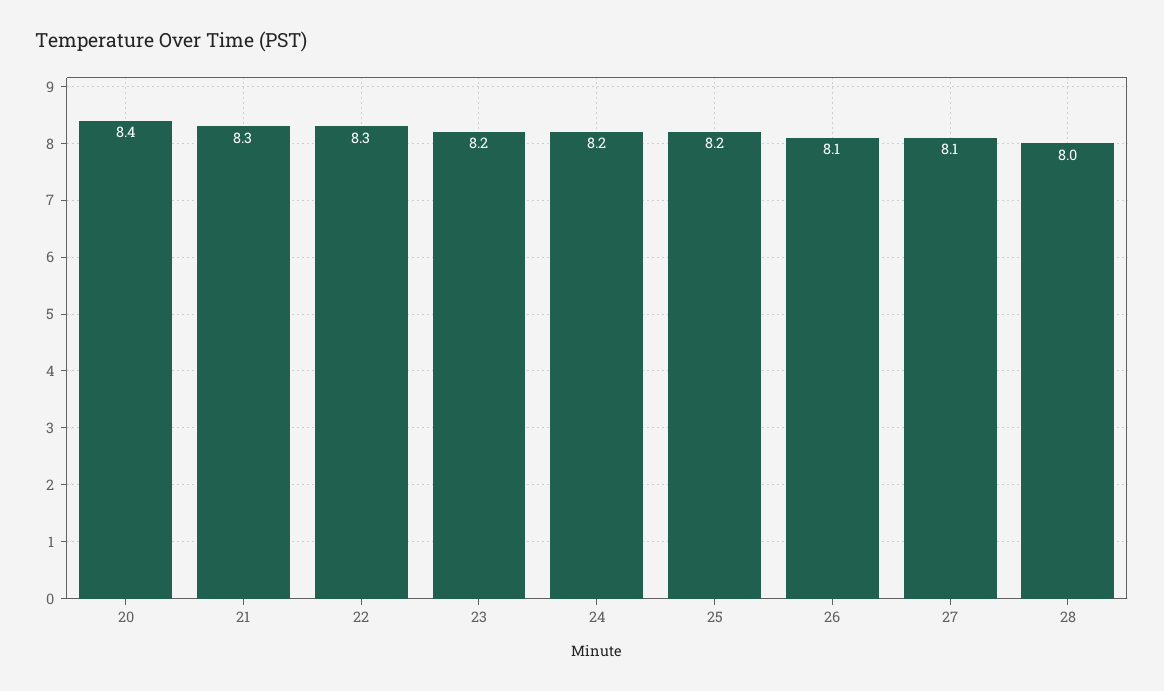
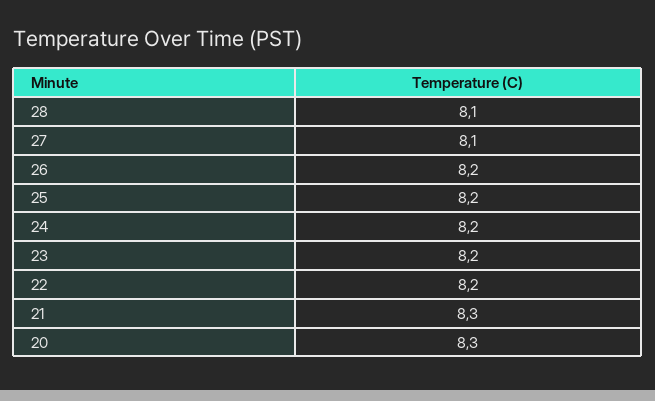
  {
-   "20": 8.4,
+   "20": 8.3,
    "21": 8.3,
-   "22": 8.3,
+   "22": 8.2,
    "23": 8.2,
    "24": 8.2,
    "25": 8.2,
-   "26": 8.1,
+   "26": 8.2,
    "27": 8.1,
-   "28": 8
+   "28": 8.1
  }

